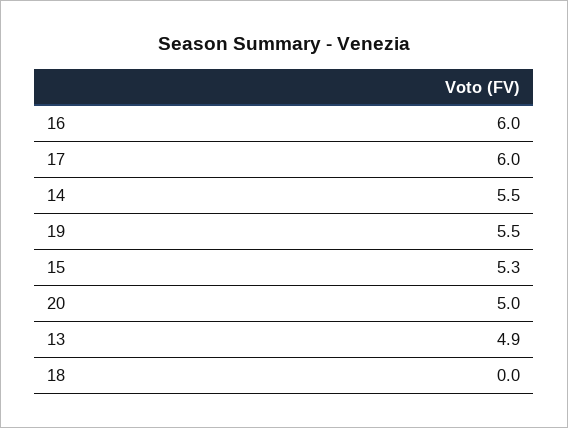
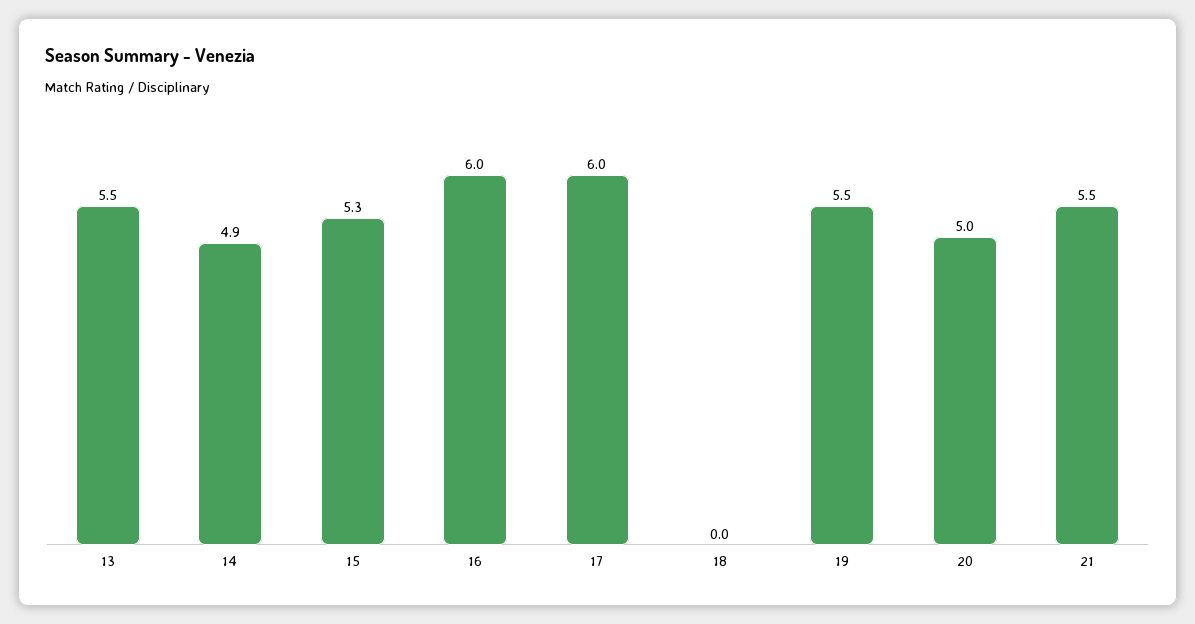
  {
    "16": 6,
    "17": 6,
-   "14": 5.5,
+   "14": 4.9,
    "19": 5.5,
    "15": 5.3,
    "20": 5,
-   "13": 4.9,
+   "13": 5.5,
-   "18": 0
+   "18": 0,
+   "21": 5.5
  }

